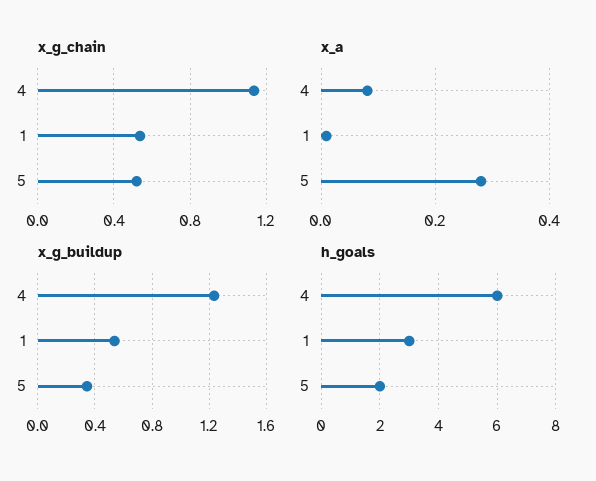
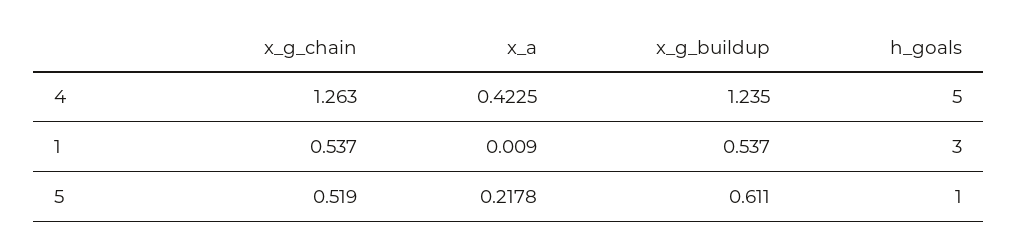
  {
    "x_g_chain": {
-     "4": 1.15,
+     "4": 1.263,
      "1": 0.537,
      "5": 0.519
    },
    "x_a": {
-     "4": 0.08,
+     "4": 0.4225,
      "1": 0.009,
-     "5": 0.28
+     "5": 0.2178
    },
    "x_g_buildup": {
      "4": 1.235,
      "1": 0.537,
-     "5": 0.35
+     "5": 0.611
    },
    "h_goals": {
-     "4": 6,
+     "4": 5,
      "1": 3,
-     "5": 2
+     "5": 1
    }
  }

